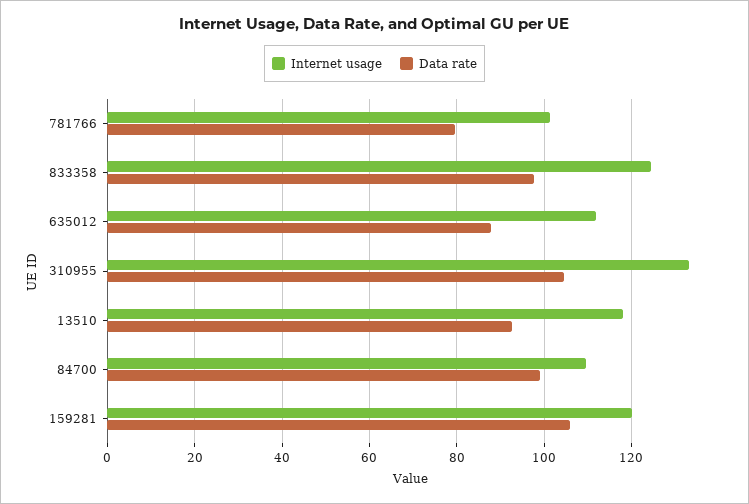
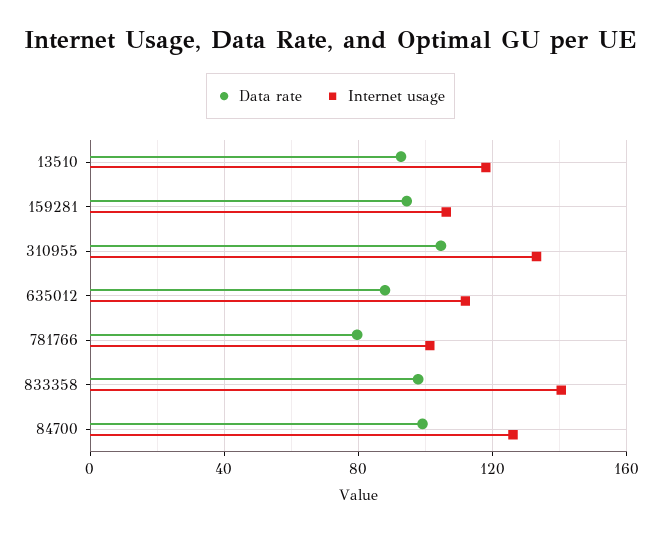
  {
    "Internet usage": {
      "781766": 102,
-     "833358": 124,
+     "833358": 140,
      "635012": 112,
      "310955": 134,
      "13510": 118,
-     "84700": 110,
+     "84700": 125,
-     "159281": 120
+     "159281": 105
    },
    "Data rate": {
      "781766": 80,
      "833358": 98,
      "635012": 88,
      "310955": 104,
      "13510": 92,
      "84700": 100,
-     "159281": 106
+     "159281": 95
    }
  }

